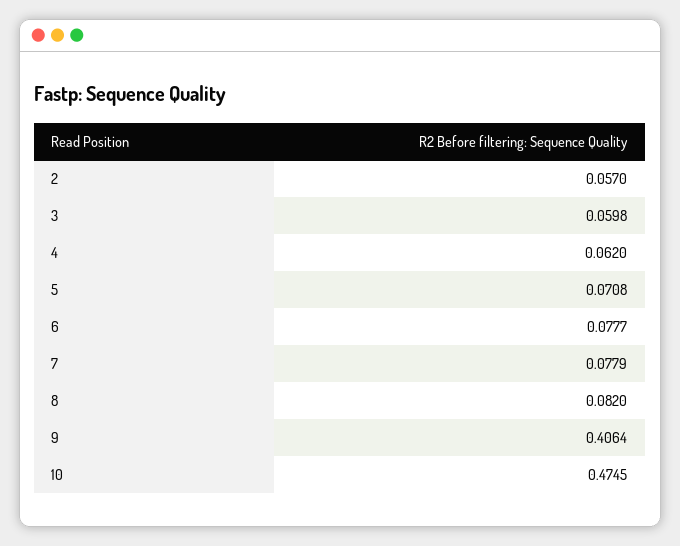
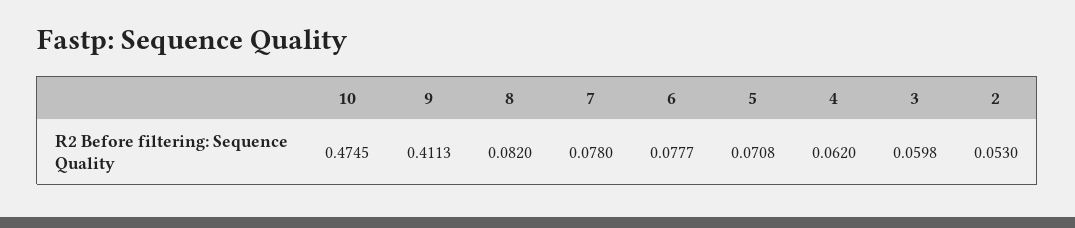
  {
-   "2": 0.057,
+   "2": 0.053,
    "3": 0.0598,
    "4": 0.062,
    "5": 0.0708,
    "6": 0.0777,
-   "7": 0.0779,
+   "7": 0.078,
    "8": 0.082,
-   "9": 0.4064,
+   "9": 0.4113,
    "10": 0.4745
  }

